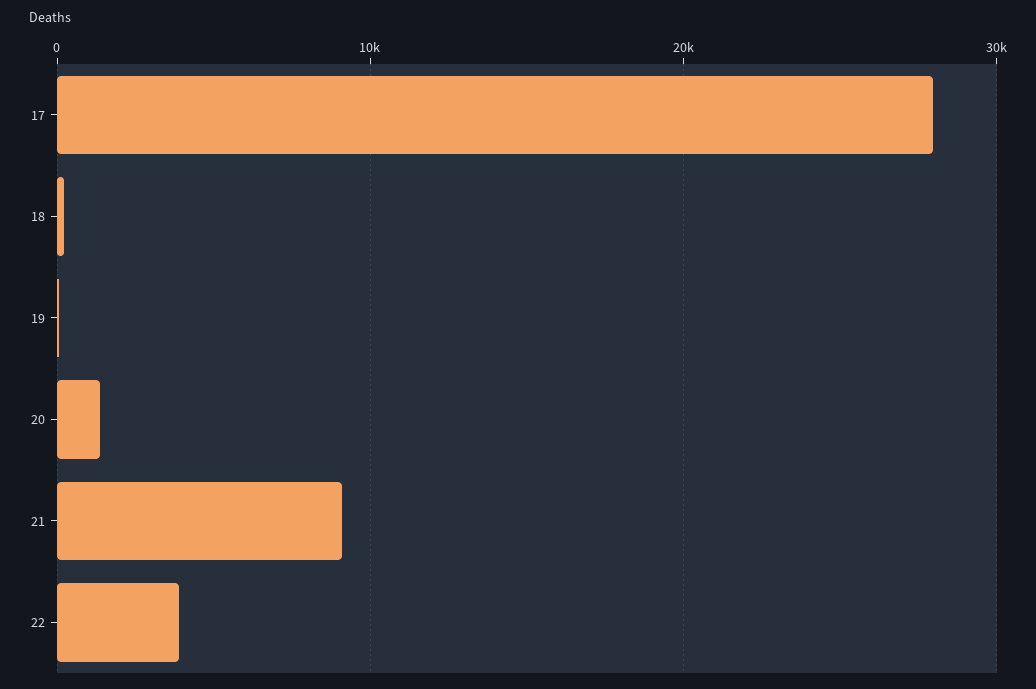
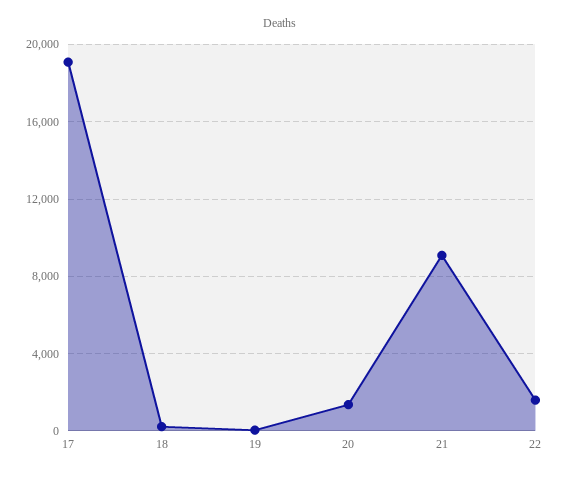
  {
-   "17": 28000,
+   "17": 19000,
    "18": 0,
    "19": 0,
    "20": 1500,
    "21": 9000,
-   "22": 4000
+   "22": 1500
  }

